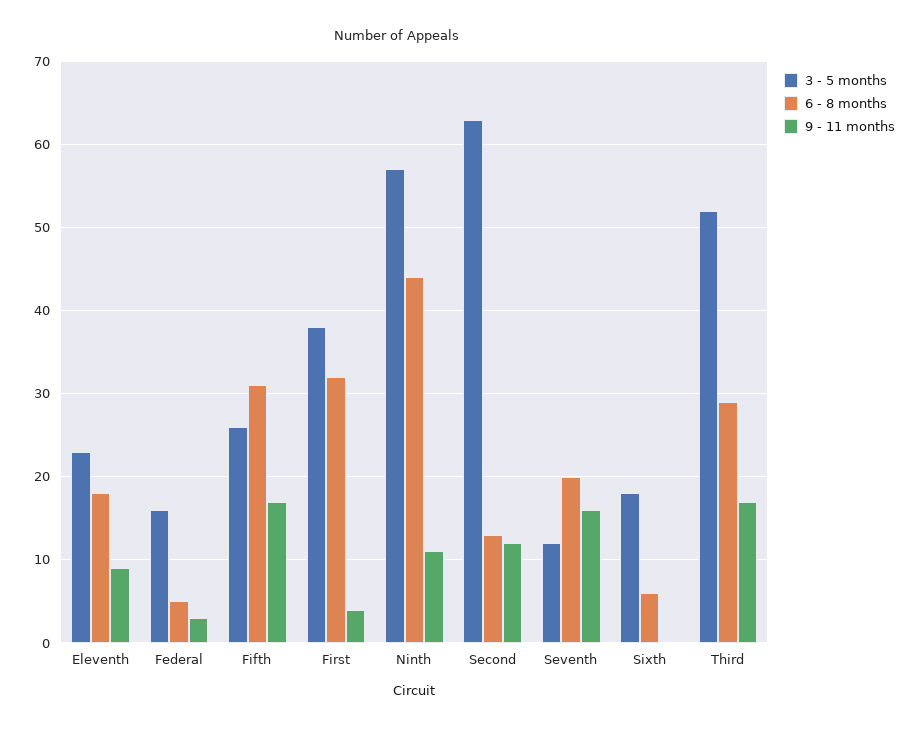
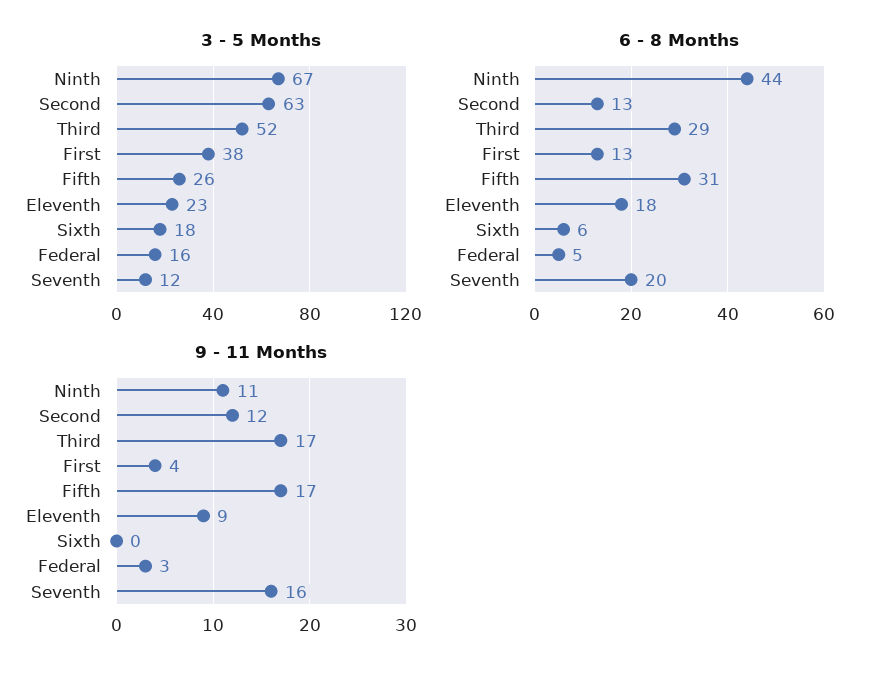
  {
    "3 - 5 months": {
      "Eleventh": 23,
      "Federal": 16,
      "Fifth": 26,
      "First": 38,
-     "Ninth": 57,
+     "Ninth": 67,
      "Second": 63,
      "Seventh": 12,
      "Sixth": 18,
      "Third": 52
    },
    "6 - 8 months": {
      "Eleventh": 18,
      "Federal": 5,
      "Fifth": 31,
-     "First": 32,
+     "First": 13,
      "Ninth": 44,
      "Second": 13,
      "Seventh": 20,
      "Sixth": 6,
      "Third": 29
    },
    "9 - 11 months": {
      "Eleventh": 9,
      "Federal": 3,
      "Fifth": 17,
      "First": 4,
      "Ninth": 11,
      "Second": 12,
      "Seventh": 16,
      "Sixth": 0,
      "Third": 17
    }
  }

